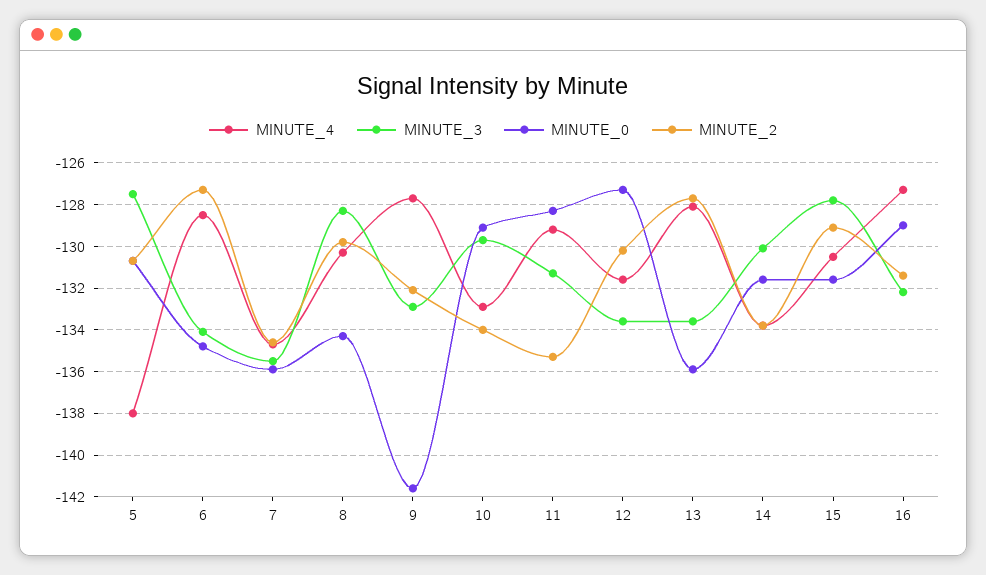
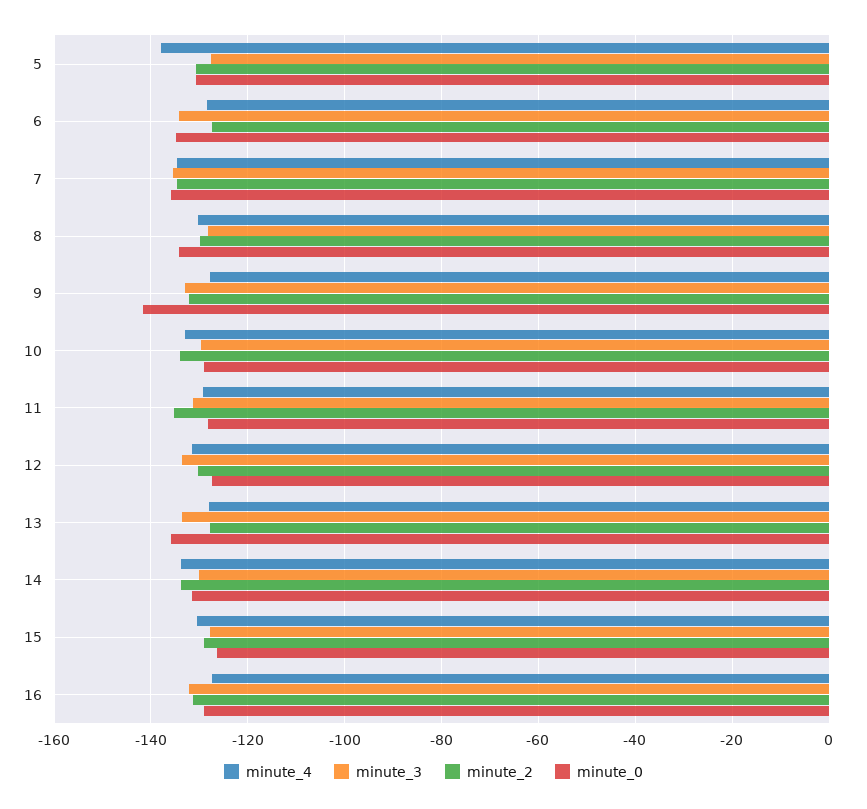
  {
    "MINUTE_4": {
      "5": -138,
      "6": -128.5,
      "7": -134.5,
      "8": -130.5,
      "9": -127.5,
      "10": -133,
      "11": -129,
      "12": -131.5,
      "13": -128,
      "14": -134,
      "15": -130.5,
      "16": -127.5
    },
    "MINUTE_3": {
      "5": -127.5,
      "6": -134,
      "7": -135.5,
      "8": -128.5,
      "9": -133,
      "10": -129.5,
      "11": -131.5,
      "12": -133.5,
      "13": -133.5,
      "14": -130,
      "15": -128,
      "16": -132
    },
    "MINUTE_0": {
      "5": -130.5,
      "6": -135,
      "7": -136,
      "8": -134.5,
      "9": -141.5,
      "10": -129,
      "11": -128.5,
      "12": -127.5,
      "13": -136,
      "14": -131.5,
-     "15": -131.5,
+     "15": -126,
      "16": -129
    },
    "MINUTE_2": {
      "5": -130.5,
      "6": -127.5,
      "7": -134.5,
      "8": -130,
      "9": -132,
      "10": -134,
      "11": -135.5,
      "12": -130,
      "13": -127.5,
      "14": -134,
      "15": -129,
      "16": -131.5
    }
  }

